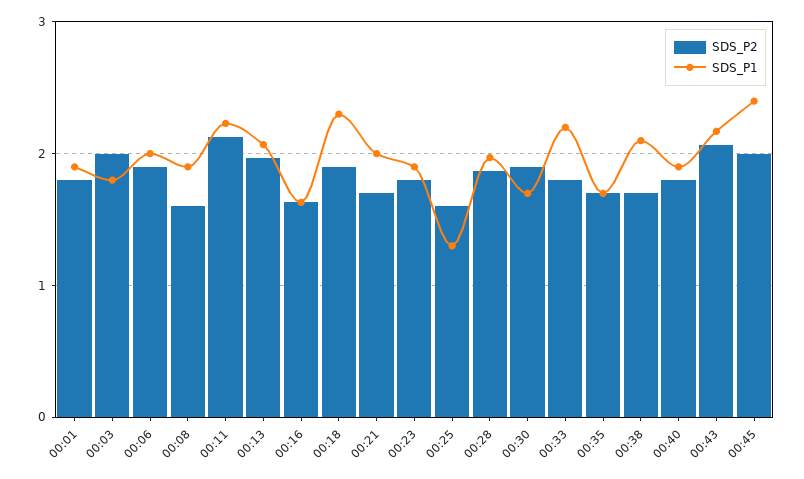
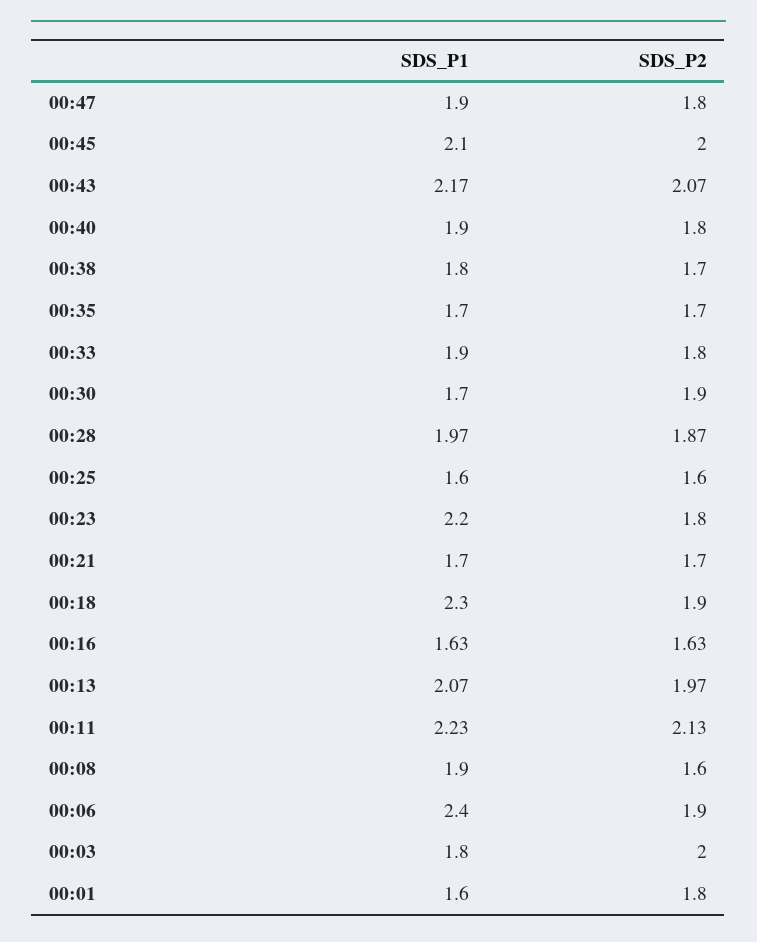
  {
    "SDS_P2": {
      "00:01": 1.8,
      "00:03": 2,
      "00:06": 1.9,
      "00:08": 1.6,
      "00:11": 2.13,
      "00:13": 1.97,
      "00:16": 1.63,
      "00:18": 1.9,
      "00:21": 1.7,
      "00:23": 1.8,
      "00:25": 1.6,
      "00:28": 1.87,
      "00:30": 1.9,
      "00:33": 1.8,
      "00:35": 1.7,
      "00:38": 1.7,
      "00:40": 1.8,
      "00:43": 2.07,
-     "00:45": 2
+     "00:45": 2,
+     "00:47": 1.8
    },
    "SDS_P1": {
-     "00:01": 1.9,
+     "00:01": 1.6,
      "00:03": 1.8,
-     "00:06": 2,
+     "00:06": 2.4,
      "00:08": 1.9,
      "00:11": 2.23,
      "00:13": 2.07,
      "00:16": 1.63,
      "00:18": 2.3,
-     "00:21": 2,
+     "00:21": 1.7,
-     "00:23": 1.9,
+     "00:23": 2.2,
-     "00:25": 1.3,
+     "00:25": 1.6,
      "00:28": 1.97,
      "00:30": 1.7,
-     "00:33": 2.2,
+     "00:33": 1.9,
      "00:35": 1.7,
-     "00:38": 2.1,
+     "00:38": 1.8,
      "00:40": 1.9,
      "00:43": 2.17,
-     "00:45": 2.4
+     "00:45": 2.1,
+     "00:47": 1.9
    }
  }

